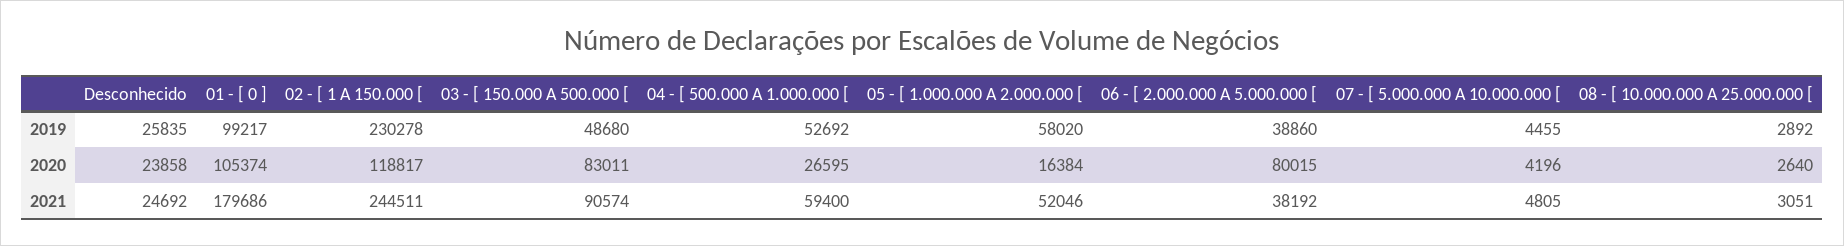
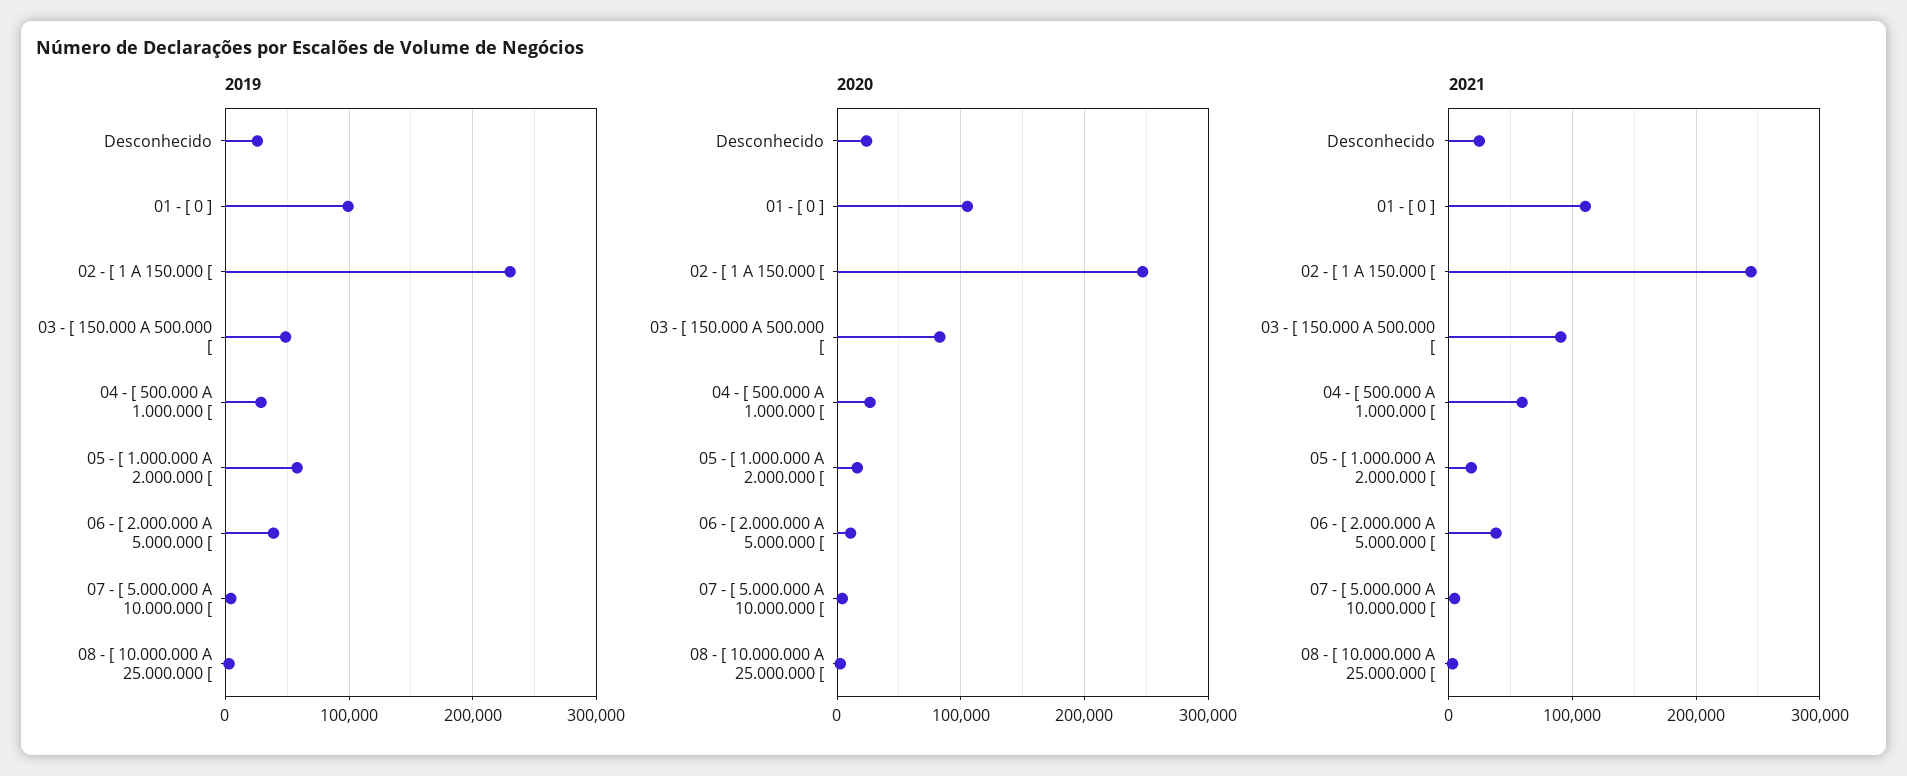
  {
    "2019": {
      "Desconhecido": 25835,
      "01 - [ 0 ]": 99217,
      "02 - [ 1 A 150.000 [": 230278,
      "03 - [ 150.000 A 500.000 [": 48680,
-     "04 - [ 500.000 A 1.000.000 [": 52692,
+     "04 - [ 500.000 A 1.000.000 [": 30000,
      "05 - [ 1.000.000 A 2.000.000 [": 58020,
      "06 - [ 2.000.000 A 5.000.000 [": 38860,
      "07 - [ 5.000.000 A 10.000.000 [": 4455,
      "08 - [ 10.000.000 A 25.000.000 [": 2892
    },
    "2020": {
      "Desconhecido": 23858,
      "01 - [ 0 ]": 105374,
-     "02 - [ 1 A 150.000 [": 118817,
+     "02 - [ 1 A 150.000 [": 250000,
      "03 - [ 150.000 A 500.000 [": 83011,
      "04 - [ 500.000 A 1.000.000 [": 26595,
      "05 - [ 1.000.000 A 2.000.000 [": 16384,
-     "06 - [ 2.000.000 A 5.000.000 [": 80015,
+     "06 - [ 2.000.000 A 5.000.000 [": 10000,
      "07 - [ 5.000.000 A 10.000.000 [": 4196,
      "08 - [ 10.000.000 A 25.000.000 [": 2640
    },
    "2021": {
      "Desconhecido": 24692,
-     "01 - [ 0 ]": 179686,
+     "01 - [ 0 ]": 110000,
      "02 - [ 1 A 150.000 [": 244511,
      "03 - [ 150.000 A 500.000 [": 90574,
      "04 - [ 500.000 A 1.000.000 [": 59400,
-     "05 - [ 1.000.000 A 2.000.000 [": 52046,
+     "05 - [ 1.000.000 A 2.000.000 [": 20000,
      "06 - [ 2.000.000 A 5.000.000 [": 38192,
      "07 - [ 5.000.000 A 10.000.000 [": 4805,
      "08 - [ 10.000.000 A 25.000.000 [": 3051
    }
  }

